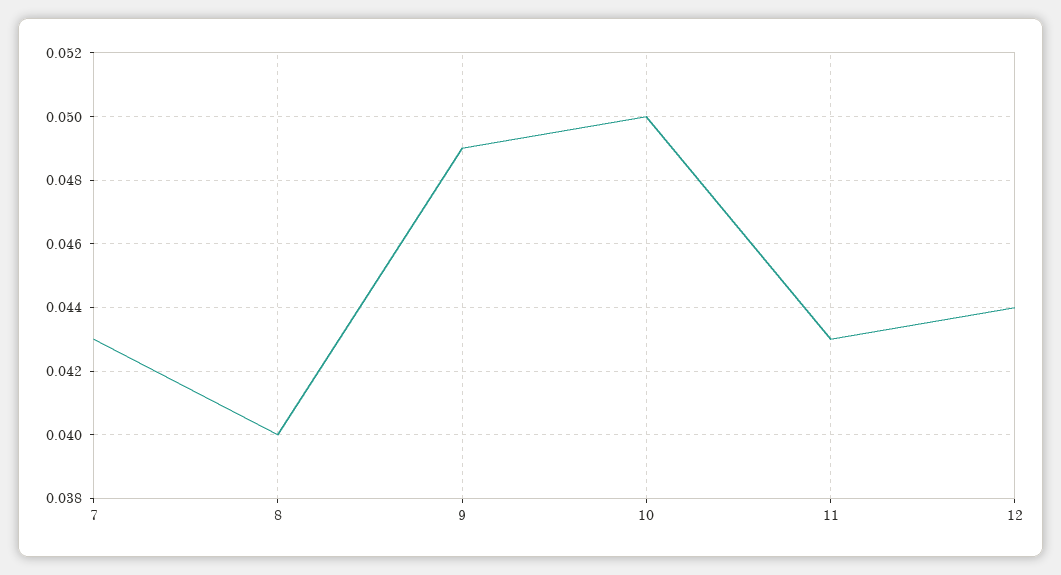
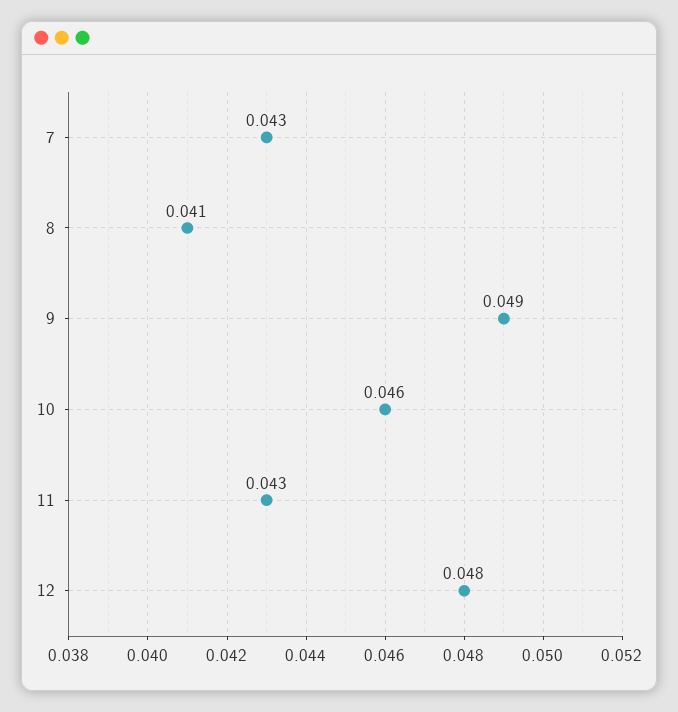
  {
    "7": 0.043,
-   "8": 0.04,
+   "8": 0.041,
    "9": 0.049,
-   "10": 0.05,
+   "10": 0.046,
    "11": 0.043,
-   "12": 0.044
+   "12": 0.048
  }

